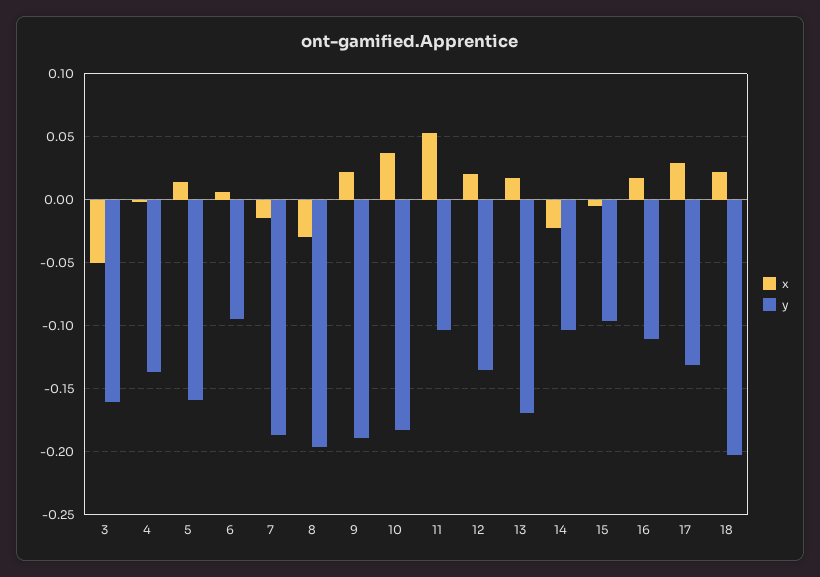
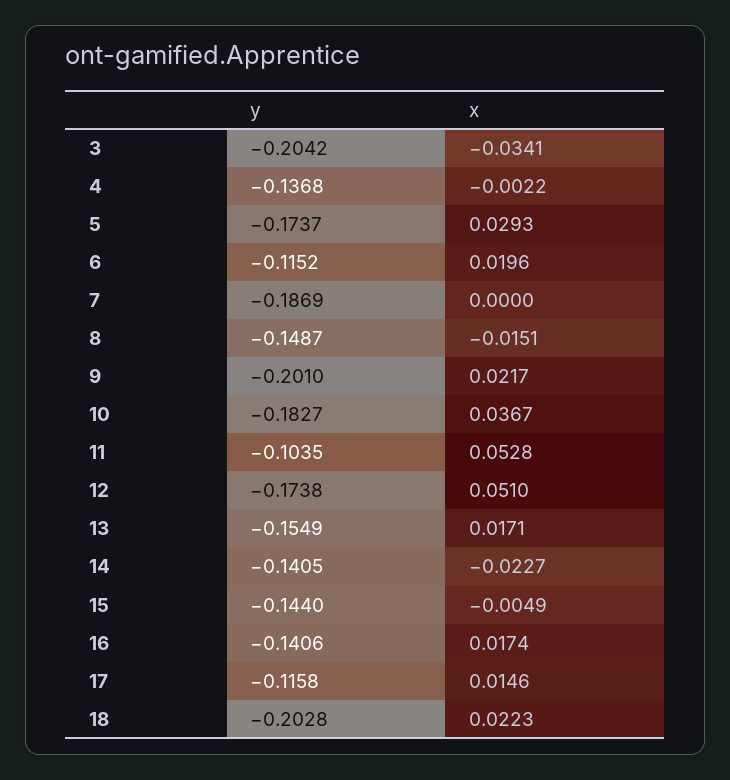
  {
    "x": {
-     "3": -0.05,
+     "3": -0.0341,
      "4": -0.0022,
-     "5": 0.015,
+     "5": 0.0293,
-     "6": 0.005,
+     "6": 0.0196,
-     "7": -0.015,
+     "7": 0,
-     "8": -0.03,
+     "8": -0.0151,
      "9": 0.0217,
      "10": 0.0367,
      "11": 0.0528,
-     "12": 0.02,
+     "12": 0.051,
      "13": 0.0171,
      "14": -0.0227,
      "15": -0.0049,
      "16": 0.0174,
-     "17": 0.03,
+     "17": 0.0146,
      "18": 0.0223
    },
    "y": {
-     "3": -0.16,
+     "3": -0.2042,
      "4": -0.1368,
-     "5": -0.16,
+     "5": -0.1737,
-     "6": -0.095,
+     "6": -0.1152,
      "7": -0.1869,
-     "8": -0.195,
+     "8": -0.1487,
-     "9": -0.19,
+     "9": -0.201,
      "10": -0.1827,
      "11": -0.1035,
-     "12": -0.135,
+     "12": -0.1738,
-     "13": -0.17,
+     "13": -0.1549,
-     "14": -0.105,
+     "14": -0.1405,
-     "15": -0.095,
+     "15": -0.144,
-     "16": -0.11,
+     "16": -0.1406,
-     "17": -0.13,
+     "17": -0.1158,
      "18": -0.2028
    }
  }

